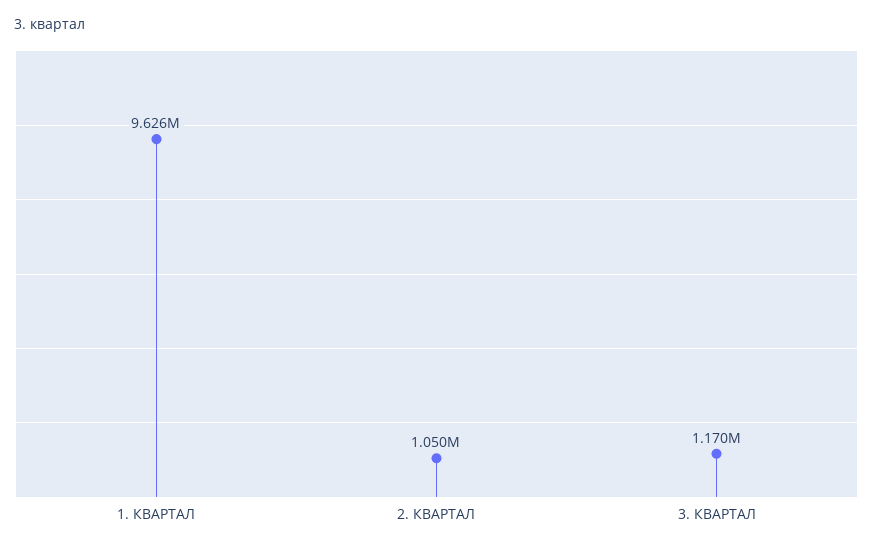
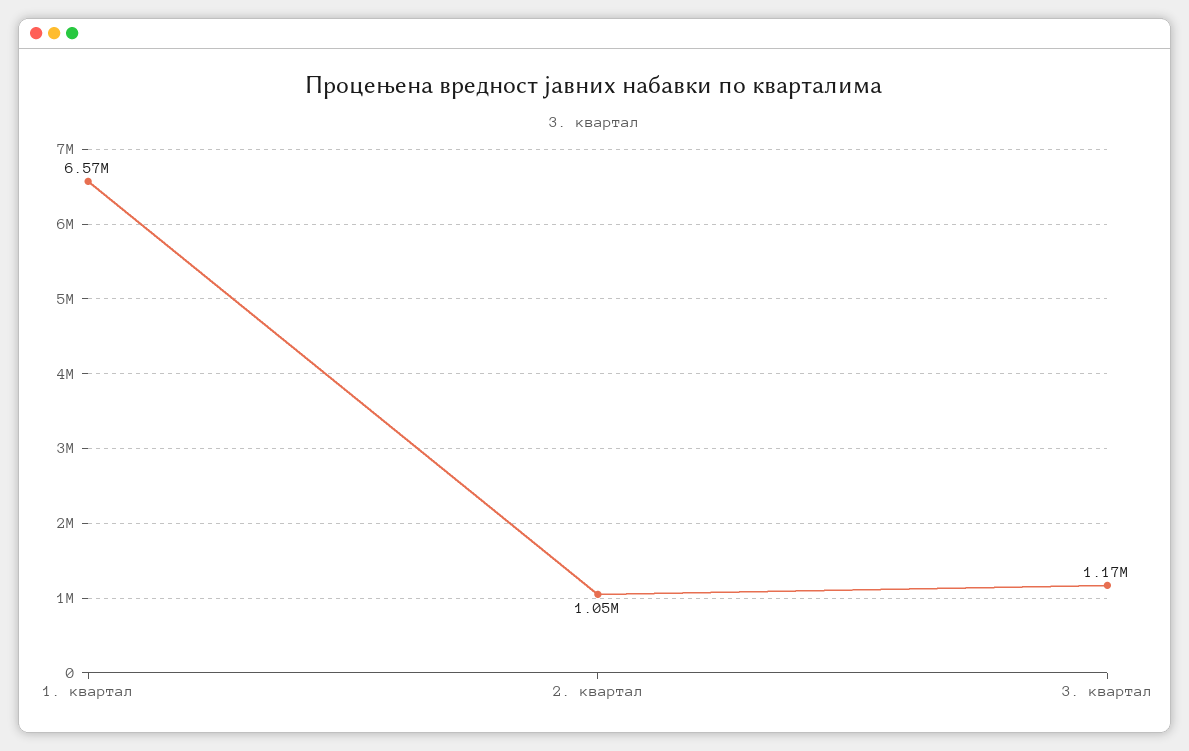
  {
-   "1. КВАРТАЛ": 9626000,
+   "1. КВАРТАЛ": 6570000,
    "2. КВАРТАЛ": 1050000,
    "3. КВАРТАЛ": 1170000
  }

